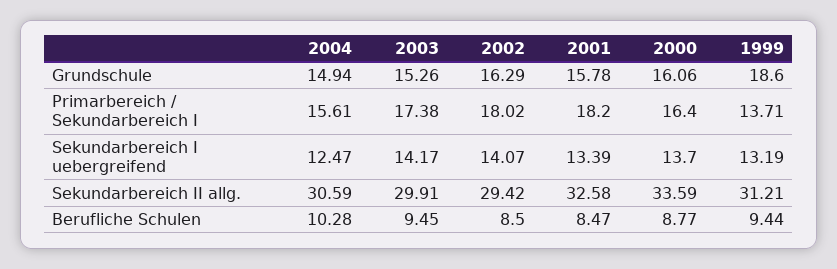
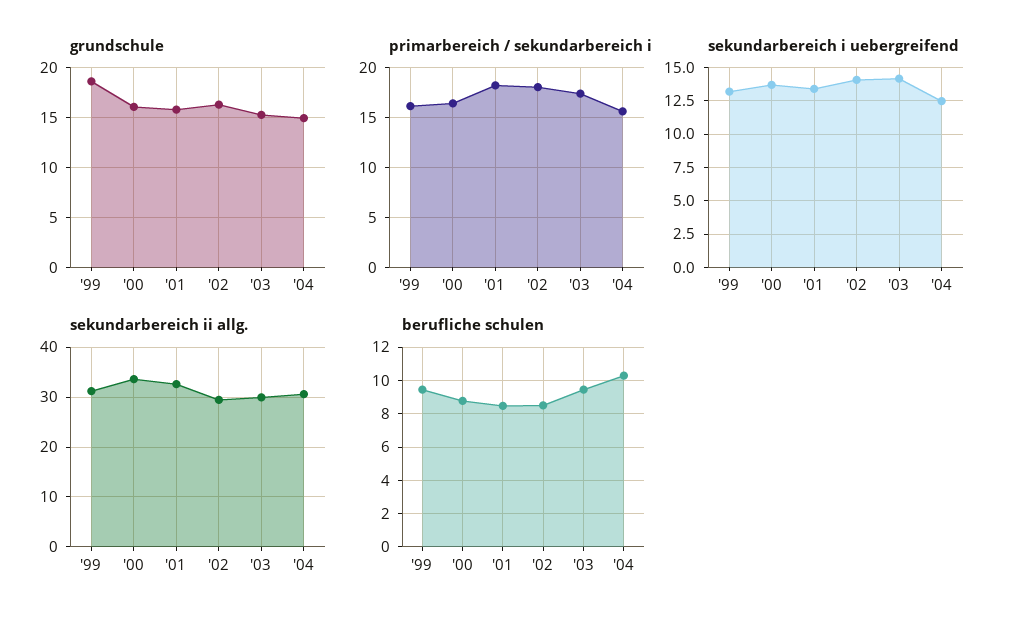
  {
    "Grundschule": {
      "2004": 14.94,
      "2003": 15.26,
      "2002": 16.29,
      "2001": 15.78,
      "2000": 16.06,
      "1999": 18.6
    },
    "Primarbereich / Sekundarbereich I": {
      "2004": 15.61,
      "2003": 17.38,
      "2002": 18.02,
      "2001": 18.2,
      "2000": 16.4,
-     "1999": 13.71
+     "1999": 16
    },
    "Sekundarbereich I uebergreifend": {
      "2004": 12.47,
      "2003": 14.17,
      "2002": 14.07,
      "2001": 13.39,
      "2000": 13.7,
      "1999": 13.19
    },
    "Sekundarbereich II allg.": {
      "2004": 30.59,
      "2003": 29.91,
      "2002": 29.42,
      "2001": 32.58,
      "2000": 33.59,
      "1999": 31.21
    },
    "Berufliche Schulen": {
      "2004": 10.28,
      "2003": 9.45,
      "2002": 8.5,
      "2001": 8.47,
      "2000": 8.77,
      "1999": 9.44
    }
  }

